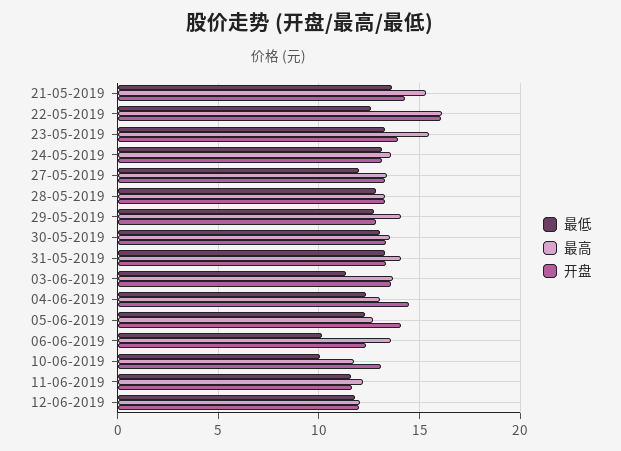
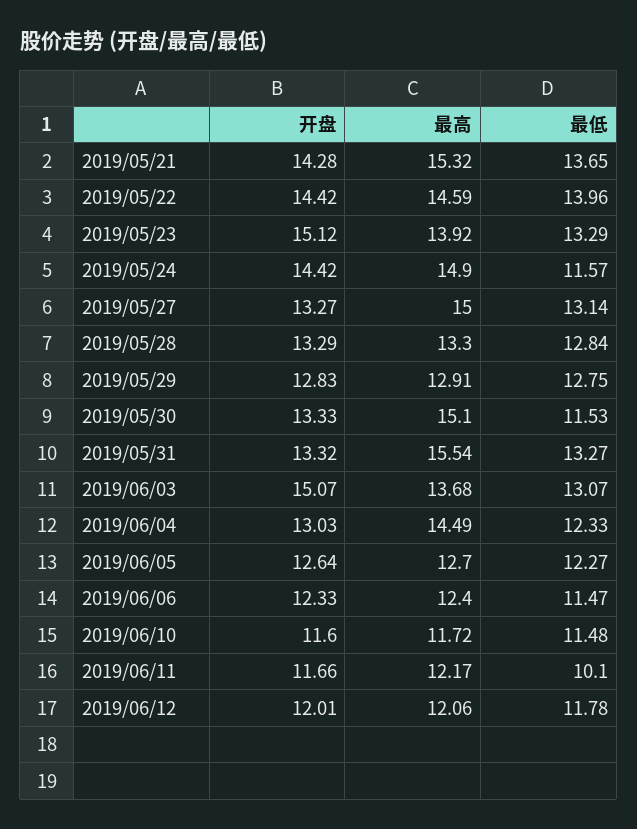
  {
    "最低": {
      "21-05-2019": 13.65,
-     "22-05-2019": 12.5,
+     "22-05-2019": 13.96,
      "23-05-2019": 13.29,
-     "24-05-2019": 13,
+     "24-05-2019": 11.57,
-     "27-05-2019": 12,
+     "27-05-2019": 13.14,
      "28-05-2019": 12.84,
      "29-05-2019": 12.75,
-     "30-05-2019": 13,
+     "30-05-2019": 11.53,
      "31-05-2019": 13.27,
-     "03-06-2019": 11.5,
+     "03-06-2019": 13.07,
      "04-06-2019": 12.33,
      "05-06-2019": 12.27,
-     "06-06-2019": 10,
+     "06-06-2019": 11.47,
-     "10-06-2019": 10,
+     "10-06-2019": 11.48,
-     "11-06-2019": 11.5,
+     "11-06-2019": 10.1,
      "12-06-2019": 11.78
    },
    "最高": {
      "21-05-2019": 15.32,
-     "22-05-2019": 16,
+     "22-05-2019": 14.59,
-     "23-05-2019": 15.5,
+     "23-05-2019": 13.92,
-     "24-05-2019": 13.5,
+     "24-05-2019": 14.9,
-     "27-05-2019": 13.5,
+     "27-05-2019": 15,
      "28-05-2019": 13.3,
-     "29-05-2019": 14,
+     "29-05-2019": 12.91,
-     "30-05-2019": 13.5,
+     "30-05-2019": 15.1,
-     "31-05-2019": 14,
+     "31-05-2019": 15.54,
      "03-06-2019": 13.68,
-     "04-06-2019": 13,
+     "04-06-2019": 14.49,
      "05-06-2019": 12.7,
-     "06-06-2019": 13.5,
+     "06-06-2019": 12.4,
      "10-06-2019": 11.72,
      "11-06-2019": 12.17,
      "12-06-2019": 12.06
    },
    "开盘": {
      "21-05-2019": 14.28,
-     "22-05-2019": 16,
+     "22-05-2019": 14.42,
-     "23-05-2019": 14,
+     "23-05-2019": 15.12,
-     "24-05-2019": 13,
+     "24-05-2019": 14.42,
      "27-05-2019": 13.27,
      "28-05-2019": 13.29,
      "29-05-2019": 12.83,
      "30-05-2019": 13.33,
      "31-05-2019": 13.32,
-     "03-06-2019": 13.5,
+     "03-06-2019": 15.07,
-     "04-06-2019": 14.5,
+     "04-06-2019": 13.03,
-     "05-06-2019": 14,
+     "05-06-2019": 12.64,
      "06-06-2019": 12.33,
-     "10-06-2019": 13,
+     "10-06-2019": 11.6,
      "11-06-2019": 11.66,
      "12-06-2019": 12.01
    }
  }

